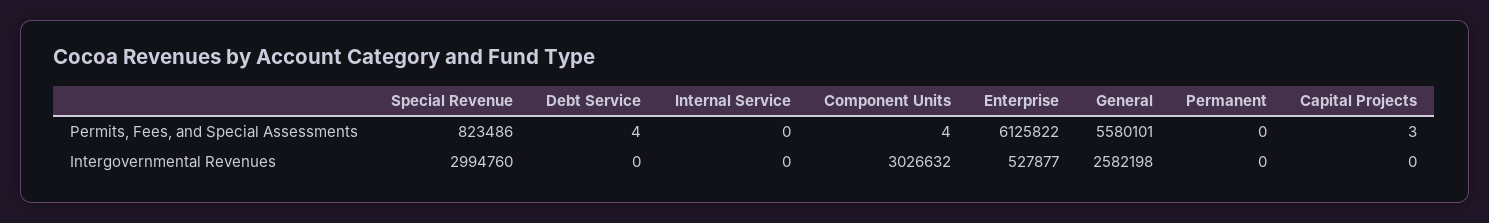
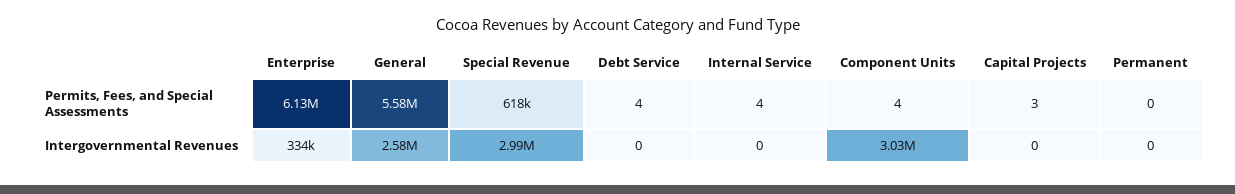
  {
    "Special Revenue": {
-     "Permits, Fees, and Special Assessments": 823486,
+     "Permits, Fees, and Special Assessments": 618000,
      "Intergovernmental Revenues": 2994760
    },
    "Debt Service": {
      "Permits, Fees, and Special Assessments": 4,
      "Intergovernmental Revenues": 0
    },
    "Internal Service": {
-     "Permits, Fees, and Special Assessments": 0,
+     "Permits, Fees, and Special Assessments": 4,
      "Intergovernmental Revenues": 0
    },
    "Component Units": {
      "Permits, Fees, and Special Assessments": 4,
      "Intergovernmental Revenues": 3026632
    },
    "Enterprise": {
      "Permits, Fees, and Special Assessments": 6125822,
-     "Intergovernmental Revenues": 527877
+     "Intergovernmental Revenues": 334000
    },
    "General": {
      "Permits, Fees, and Special Assessments": 5580101,
      "Intergovernmental Revenues": 2582198
    },
    "Permanent": {
      "Permits, Fees, and Special Assessments": 0,
      "Intergovernmental Revenues": 0
    },
    "Capital Projects": {
      "Permits, Fees, and Special Assessments": 3,
      "Intergovernmental Revenues": 0
    }
  }

